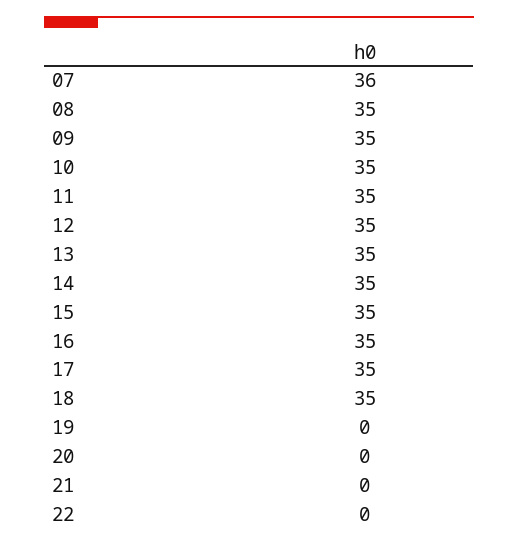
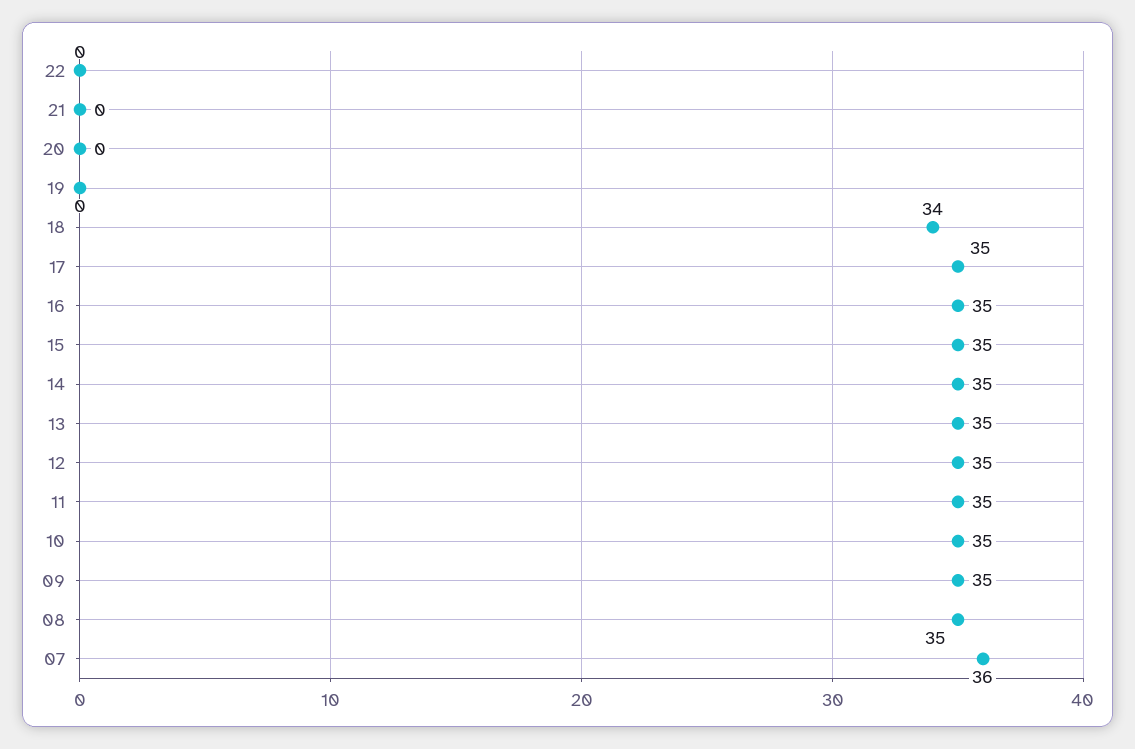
  {
    "07": 36,
    "08": 35,
    "09": 35,
    "10": 35,
    "11": 35,
    "12": 35,
    "13": 35,
    "14": 35,
    "15": 35,
    "16": 35,
    "17": 35,
-   "18": 35,
+   "18": 34,
    "19": 0,
    "20": 0,
    "21": 0,
    "22": 0
  }

